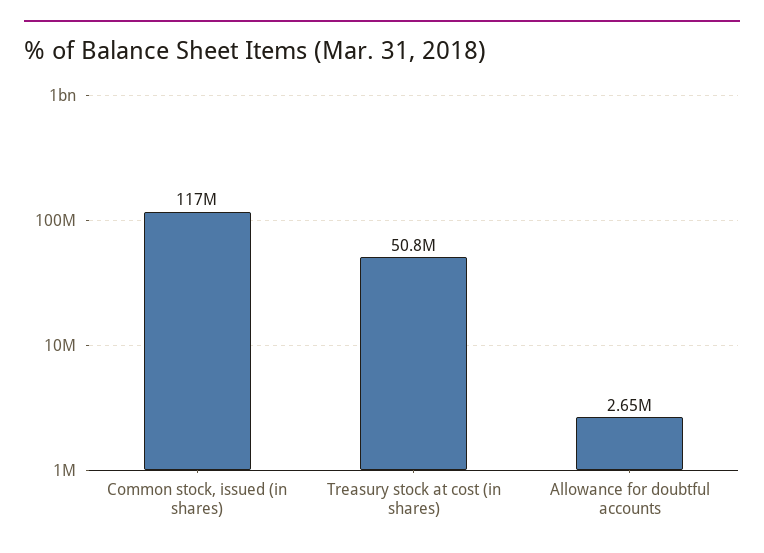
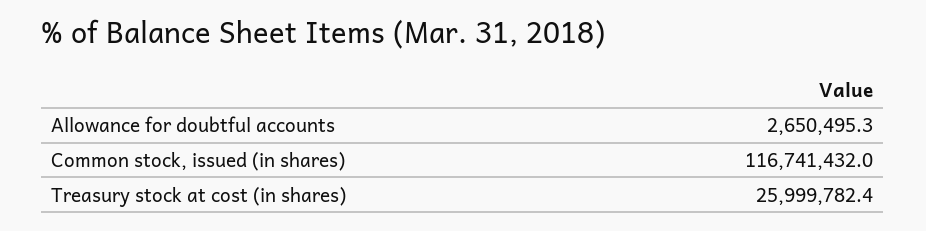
  {
    "Common stock, issued (in shares)": 116741432,
-   "Treasury stock at cost (in shares)": 50800000,
+   "Treasury stock at cost (in shares)": 25999782.4,
    "Allowance for doubtful accounts": 2650495.3
  }

